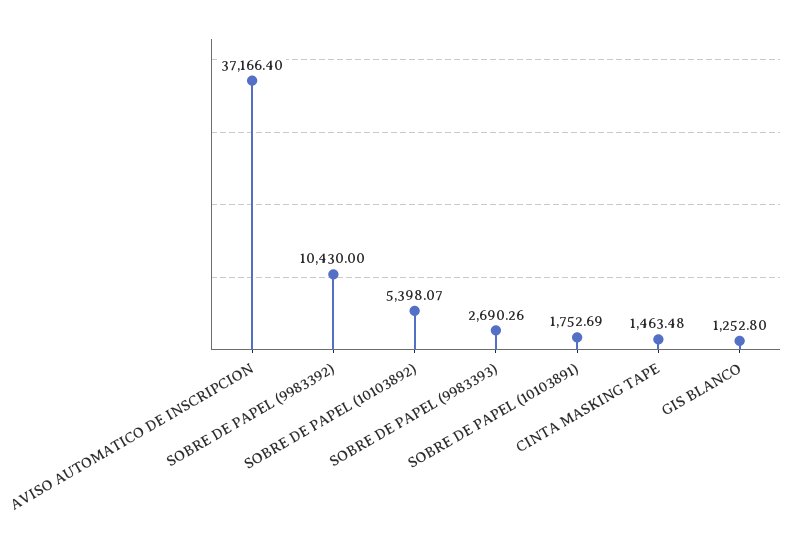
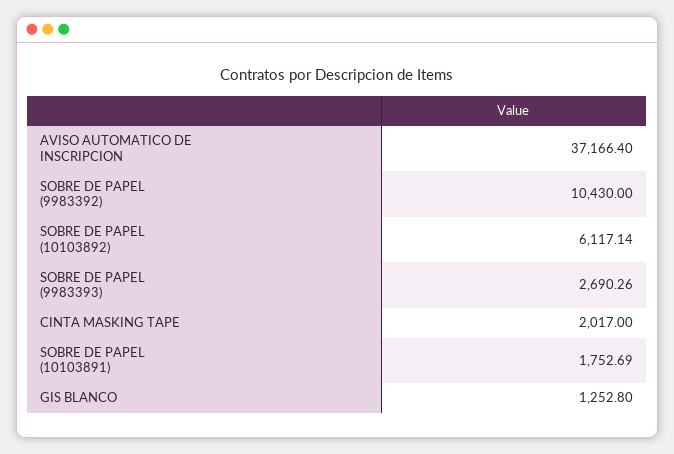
  {
    "AVISO AUTOMATICO DE INSCRIPCION": 37166.4,
    "SOBRE DE PAPEL (9983392)": 10430,
-   "SOBRE DE PAPEL (10103892)": 5398.07,
+   "SOBRE DE PAPEL (10103892)": 6117.14,
    "SOBRE DE PAPEL (9983393)": 2690.26,
    "SOBRE DE PAPEL (10103891)": 1752.69,
-   "CINTA MASKING TAPE": 1463.48,
+   "CINTA MASKING TAPE": 2017,
    "GIS BLANCO": 1252.8
  }

